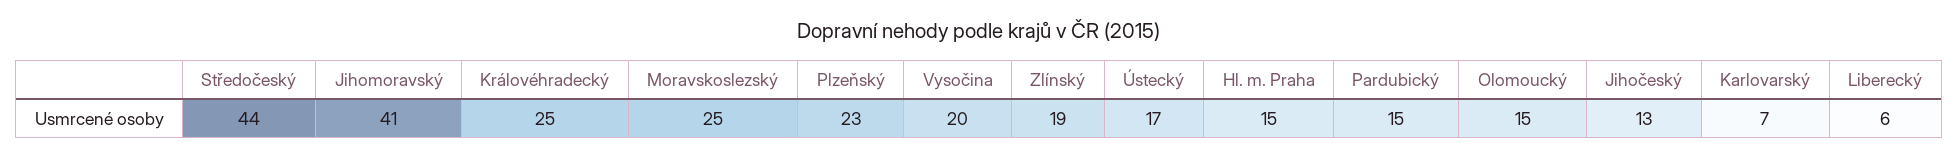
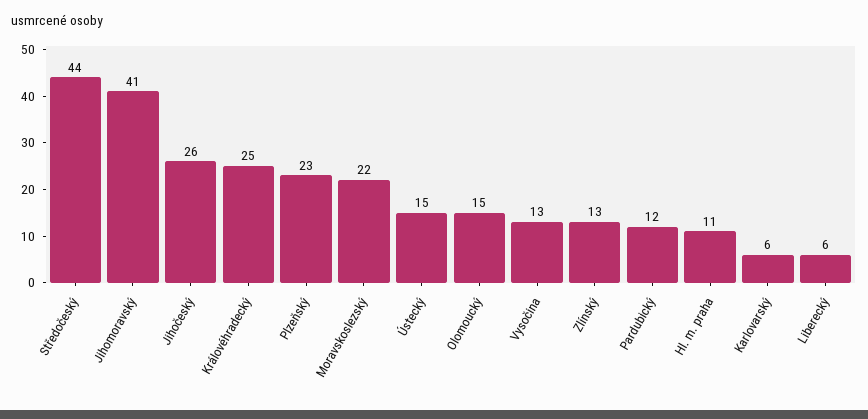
  {
    "Středočeský": 44,
    "Jihomoravský": 41,
    "Královéhradecký": 25,
-   "Moravskoslezský": 25,
+   "Moravskoslezský": 22,
    "Plzeňský": 23,
-   "Vysočina": 20,
+   "Vysočina": 13,
-   "Zlínský": 19,
+   "Zlínský": 13,
-   "Ústecký": 17,
+   "Ústecký": 15,
-   "Hl. m. Praha": 15,
+   "Hl. m. Praha": 11,
-   "Pardubický": 15,
+   "Pardubický": 12,
    "Olomoucký": 15,
-   "Jihočeský": 13,
+   "Jihočeský": 26,
-   "Karlovarský": 7,
+   "Karlovarský": 6,
    "Liberecký": 6
  }

